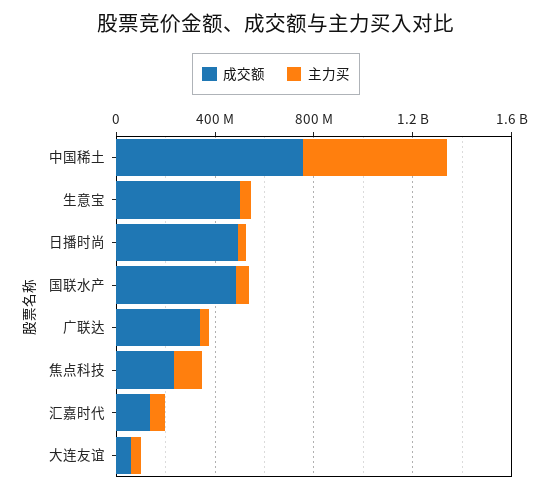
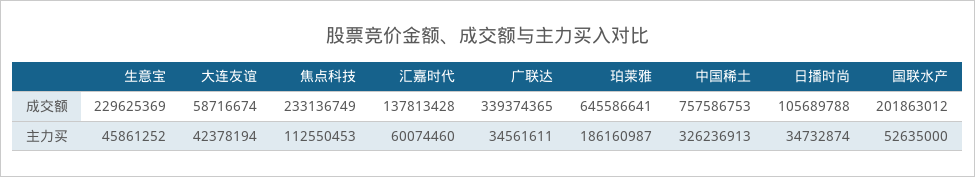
  {
    "成交额": {
      "中国稀土": 757586753,
-     "生意宝": 500000000,
+     "生意宝": 229625369,
-     "日播时尚": 500000000,
+     "日播时尚": 105689788,
-     "国联水产": 500000000,
+     "国联水产": 201863012,
      "广联达": 339374365,
      "焦点科技": 233136749,
      "汇嘉时代": 137813428,
-     "大连友谊": 58716674
+     "大连友谊": 58716674,
+     "珀莱雅": 645586641
    },
    "主力买": {
-     "中国稀土": 600000000,
+     "中国稀土": 326236913,
      "生意宝": 45861252,
      "日播时尚": 34732874,
      "国联水产": 52635000,
      "广联达": 34561611,
      "焦点科技": 112550453,
      "汇嘉时代": 60074460,
-     "大连友谊": 42378194
+     "大连友谊": 42378194,
+     "珀莱雅": 186160987
    }
  }

